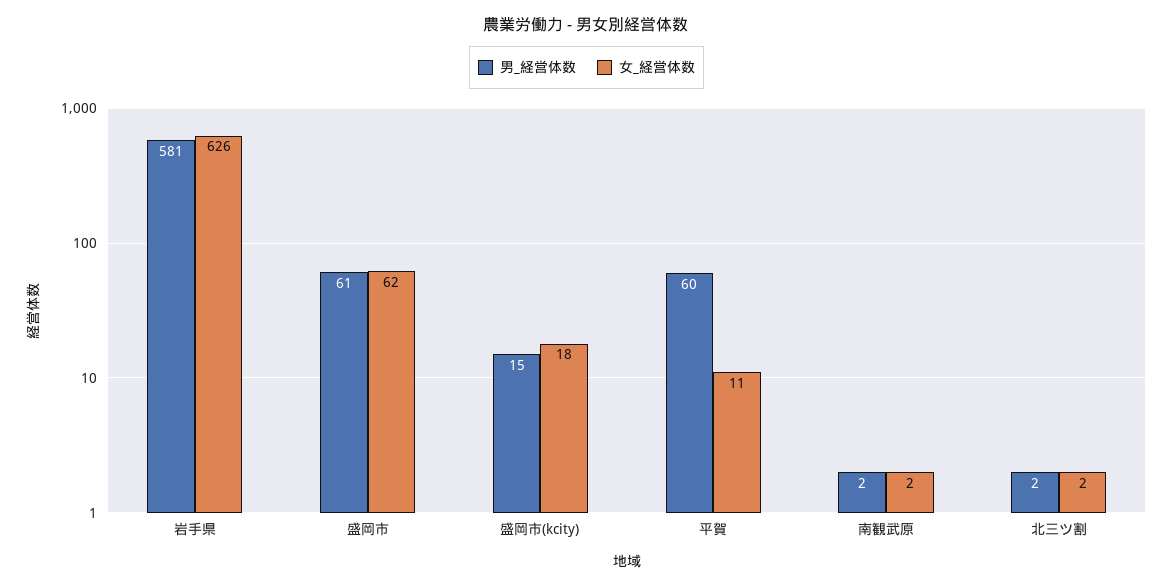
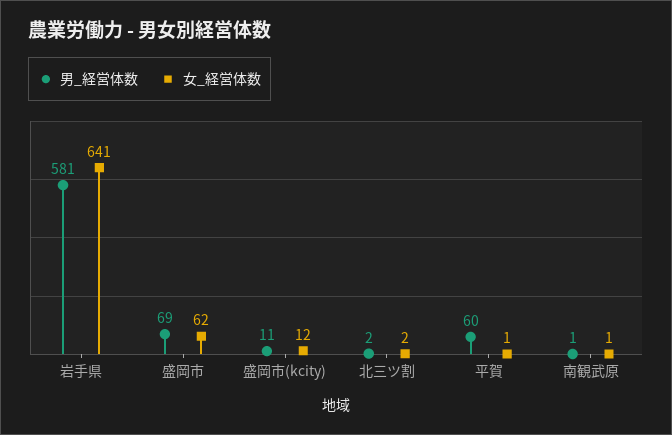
  {
    "男_経営体数": {
      "岩手県": 581,
-     "盛岡市": 61,
+     "盛岡市": 69,
-     "盛岡市(kcity)": 15,
+     "盛岡市(kcity)": 11,
      "平賀": 60,
-     "南観武原": 2,
+     "南観武原": 1,
      "北三ツ割": 2
    },
    "女_経営体数": {
-     "岩手県": 626,
+     "岩手県": 641,
      "盛岡市": 62,
-     "盛岡市(kcity)": 18,
+     "盛岡市(kcity)": 12,
-     "平賀": 11,
+     "平賀": 1,
-     "南観武原": 2,
+     "南観武原": 1,
      "北三ツ割": 2
    }
  }

